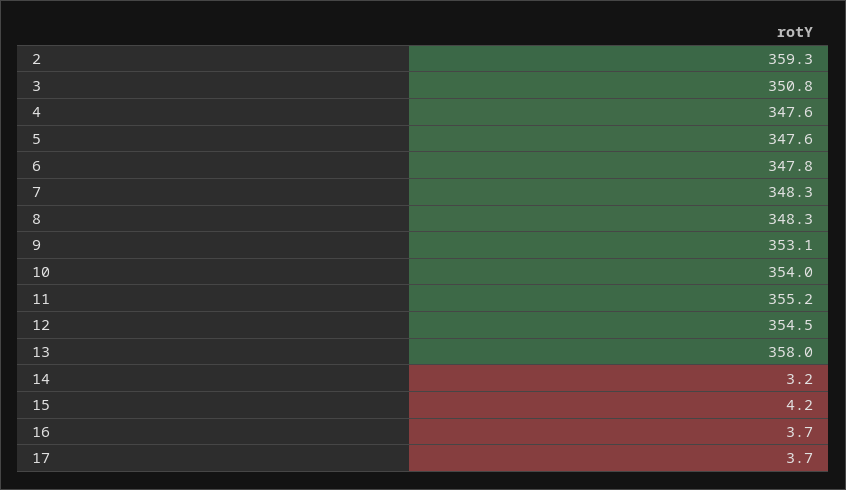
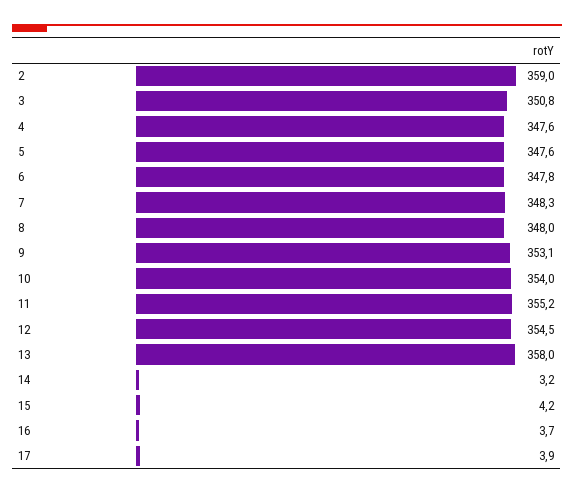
  {
-   "2": 359.3,
+   "2": 359,
    "3": 350.8,
    "4": 347.6,
    "5": 347.6,
    "6": 347.8,
    "7": 348.3,
-   "8": 348.3,
+   "8": 348,
    "9": 353.1,
    "10": 354,
    "11": 355.2,
    "12": 354.5,
    "13": 358,
    "14": 3.2,
    "15": 4.2,
    "16": 3.7,
-   "17": 3.7
+   "17": 3.9
  }

